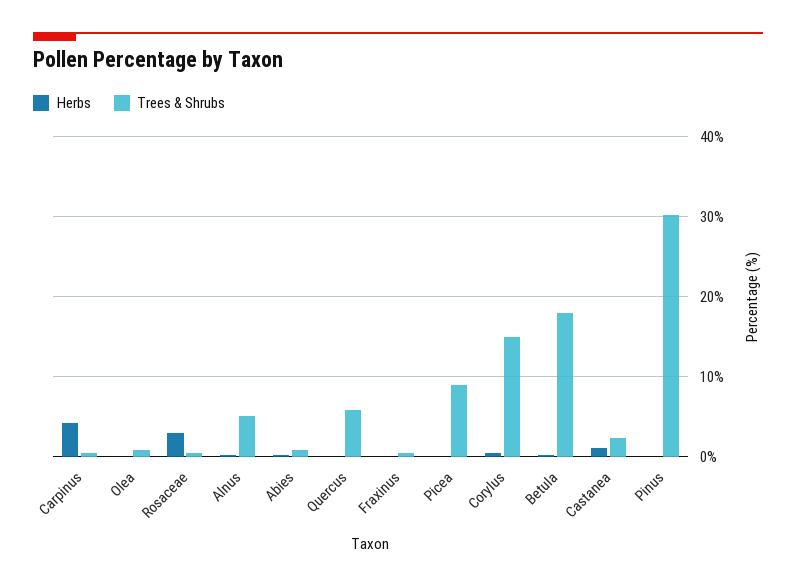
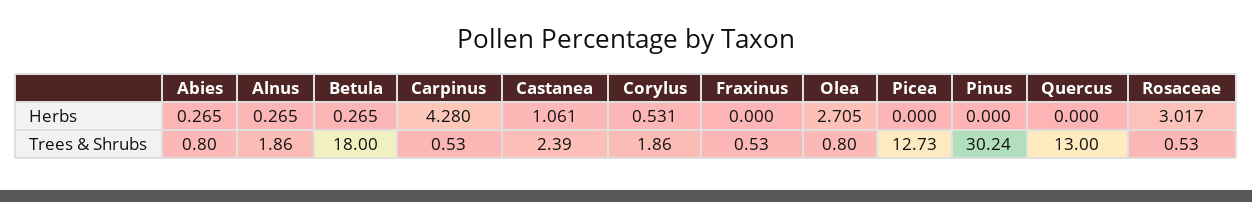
  {
    "Herbs": {
      "Carpinus": 4.28,
-     "Olea": 0,
+     "Olea": 2.705,
      "Rosaceae": 3.017,
      "Alnus": 0.265,
      "Abies": 0.265,
      "Quercus": 0,
      "Fraxinus": 0,
      "Picea": 0,
      "Corylus": 0.531,
      "Betula": 0.265,
      "Castanea": 1.061,
      "Pinus": 0
    },
    "Trees & Shrubs": {
      "Carpinus": 0.53,
      "Olea": 0.8,
      "Rosaceae": 0.53,
-     "Alnus": 5,
+     "Alnus": 1.86,
      "Abies": 0.8,
-     "Quercus": 6,
+     "Quercus": 13,
      "Fraxinus": 0.53,
-     "Picea": 9,
+     "Picea": 12.73,
-     "Corylus": 15,
+     "Corylus": 1.86,
      "Betula": 18,
      "Castanea": 2.39,
      "Pinus": 30.24
    }
  }

